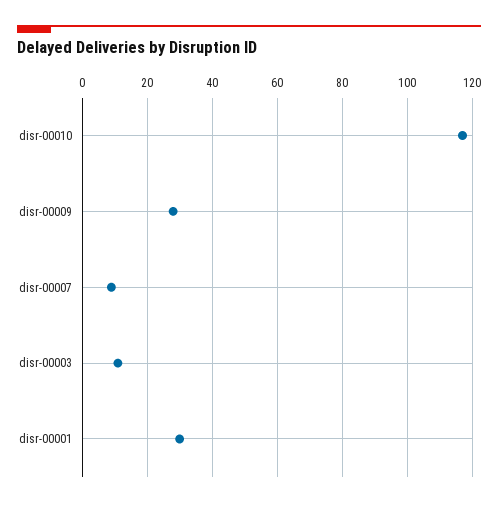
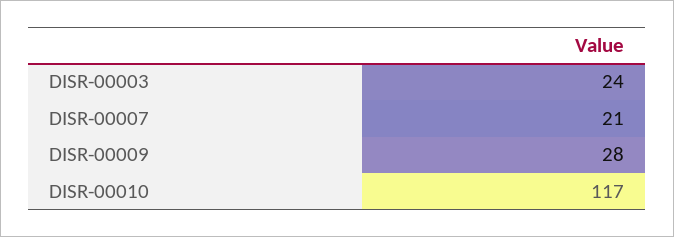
  {
    "disr-00010": 117,
    "disr-00009": 28,
-   "disr-00007": 10,
+   "disr-00007": 21,
-   "disr-00003": 10,
+   "disr-00003": 24
-   "disr-00001": 30
  }

